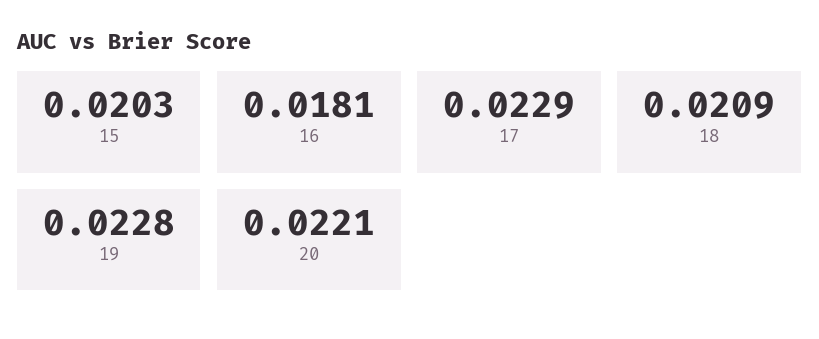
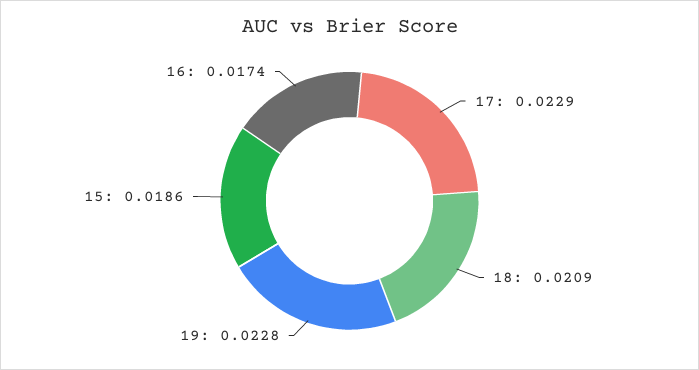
  {
-   "15": 0.0203,
+   "15": 0.0186,
-   "16": 0.0181,
+   "16": 0.0174,
    "17": 0.0229,
    "18": 0.0209,
-   "19": 0.0228,
+   "19": 0.0228
-   "20": 0.0221
  }

